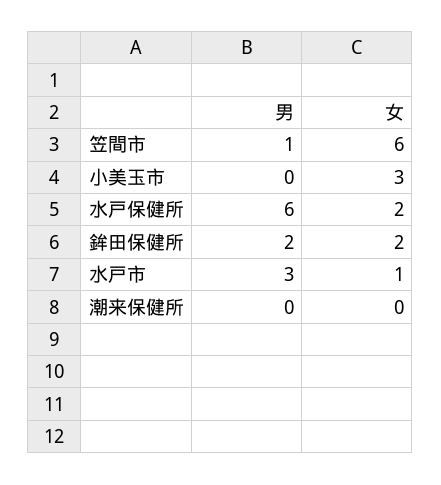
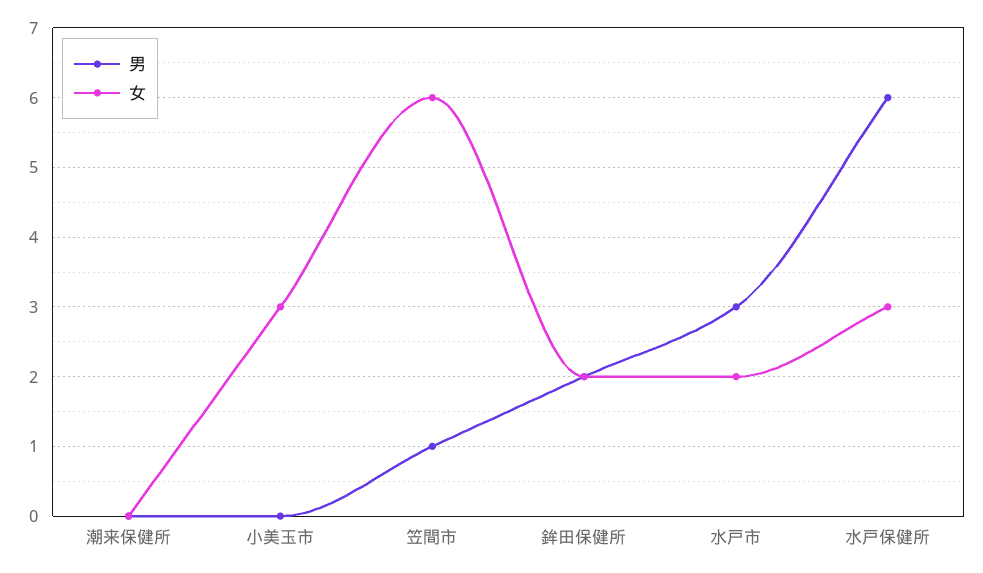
  {
    "男": {
      "笠間市": 1,
      "小美玉市": 0,
      "水戸保健所": 6,
      "鉾田保健所": 2,
      "水戸市": 3,
      "潮来保健所": 0
    },
    "女": {
      "笠間市": 6,
      "小美玉市": 3,
-     "水戸保健所": 2,
+     "水戸保健所": 3,
      "鉾田保健所": 2,
-     "水戸市": 1,
+     "水戸市": 2,
      "潮来保健所": 0
    }
  }

